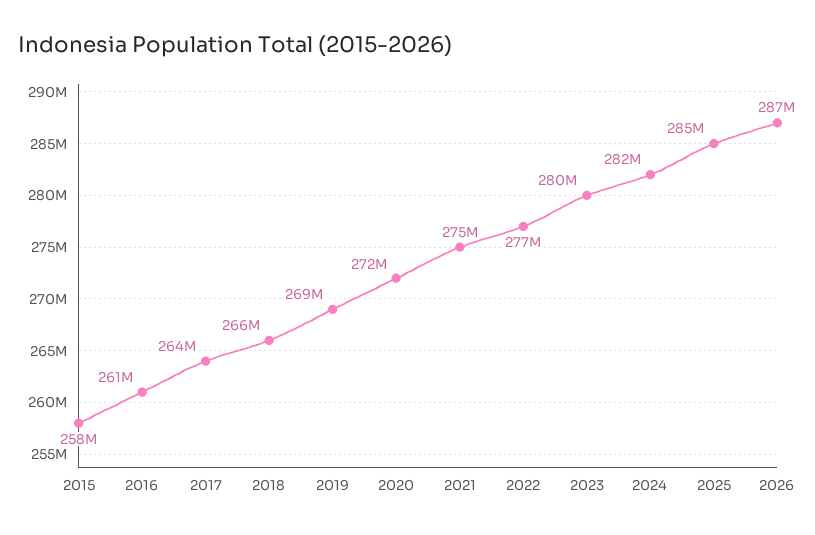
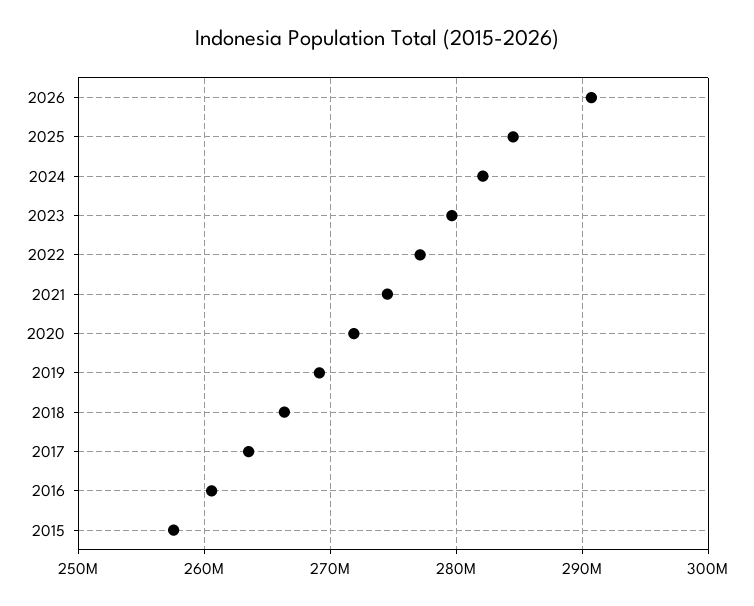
  {
    "2015": 258000000,
    "2016": 261000000,
    "2017": 264000000,
    "2018": 266000000,
    "2019": 269000000,
    "2020": 272000000,
    "2021": 275000000,
    "2022": 277000000,
    "2023": 280000000,
    "2024": 282000000,
    "2025": 285000000,
-   "2026": 287000000
+   "2026": 291000000
  }

